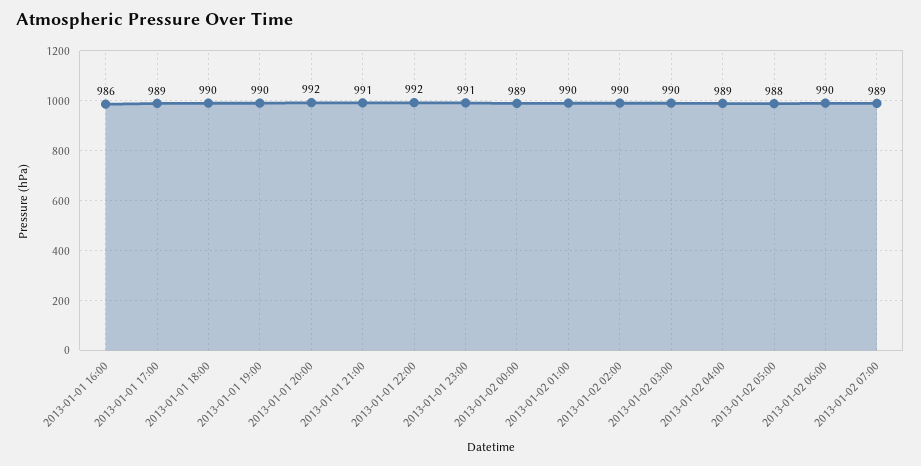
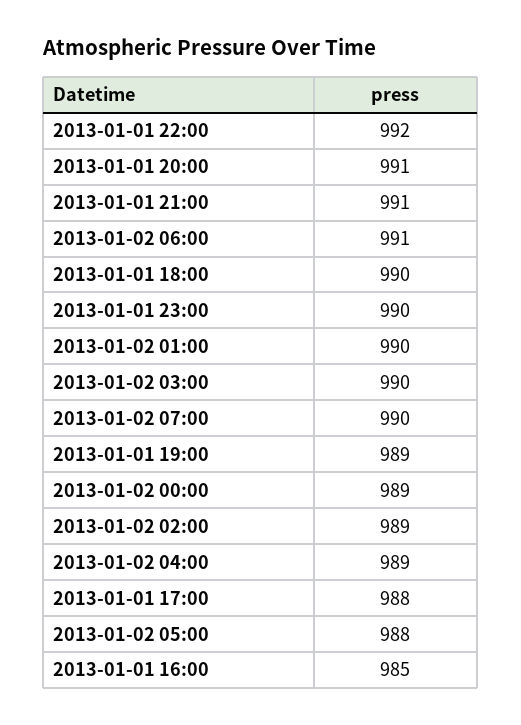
  {
-   "2013-01-01 16:00": 986,
+   "2013-01-01 16:00": 985,
-   "2013-01-01 17:00": 989,
+   "2013-01-01 17:00": 988,
    "2013-01-01 18:00": 990,
-   "2013-01-01 19:00": 990,
+   "2013-01-01 19:00": 989,
-   "2013-01-01 20:00": 992,
+   "2013-01-01 20:00": 991,
    "2013-01-01 21:00": 991,
    "2013-01-01 22:00": 992,
-   "2013-01-01 23:00": 991,
+   "2013-01-01 23:00": 990,
    "2013-01-02 00:00": 989,
    "2013-01-02 01:00": 990,
-   "2013-01-02 02:00": 990,
+   "2013-01-02 02:00": 989,
    "2013-01-02 03:00": 990,
    "2013-01-02 04:00": 989,
    "2013-01-02 05:00": 988,
-   "2013-01-02 06:00": 990,
+   "2013-01-02 06:00": 991,
-   "2013-01-02 07:00": 989
+   "2013-01-02 07:00": 990
  }

